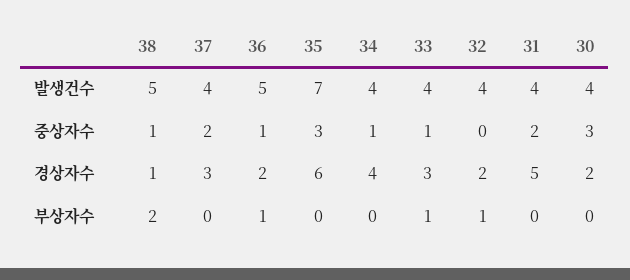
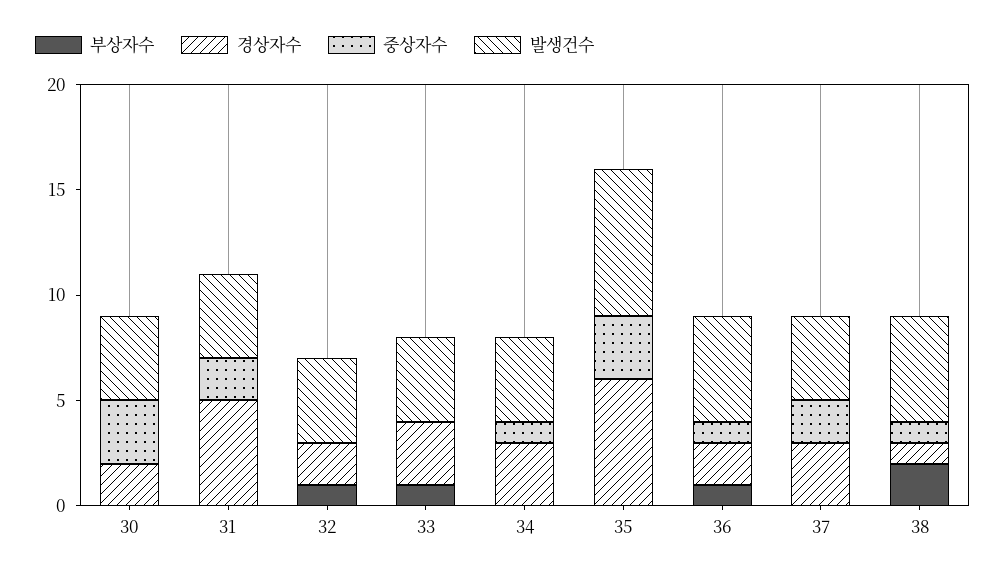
  {
    "발생건수": {
      "38": 5,
      "37": 4,
      "36": 5,
      "35": 7,
      "34": 4,
      "33": 4,
      "32": 4,
      "31": 4,
      "30": 4
    },
    "중상자수": {
      "38": 1,
      "37": 2,
      "36": 1,
      "35": 3,
      "34": 1,
-     "33": 1,
+     "33": 0,
      "32": 0,
      "31": 2,
      "30": 3
    },
    "경상자수": {
      "38": 1,
      "37": 3,
      "36": 2,
      "35": 6,
-     "34": 4,
+     "34": 3,
      "33": 3,
      "32": 2,
      "31": 5,
      "30": 2
    },
    "부상자수": {
      "38": 2,
      "37": 0,
      "36": 1,
      "35": 0,
      "34": 0,
      "33": 1,
      "32": 1,
      "31": 0,
      "30": 0
    }
  }

